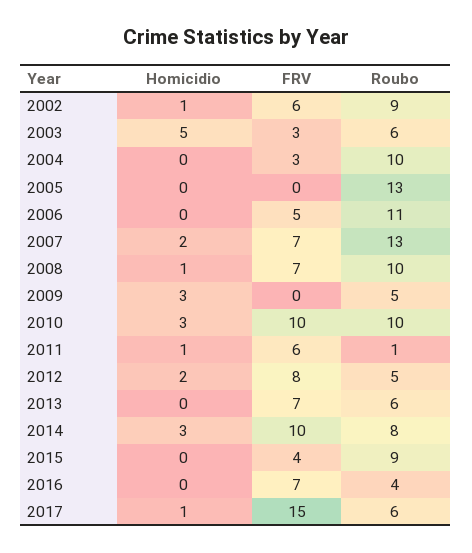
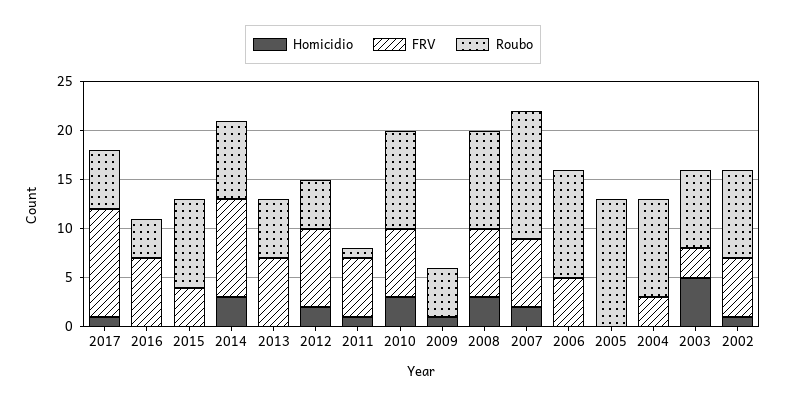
  {
    "Homicidio": {
      "2002": 1,
      "2003": 5,
      "2004": 0,
      "2005": 0,
      "2006": 0,
      "2007": 2,
-     "2008": 1,
+     "2008": 3,
-     "2009": 3,
+     "2009": 1,
      "2010": 3,
      "2011": 1,
      "2012": 2,
      "2013": 0,
      "2014": 3,
      "2015": 0,
      "2016": 0,
      "2017": 1
    },
    "FRV": {
      "2002": 6,
      "2003": 3,
      "2004": 3,
      "2005": 0,
      "2006": 5,
      "2007": 7,
      "2008": 7,
      "2009": 0,
-     "2010": 10,
+     "2010": 7,
      "2011": 6,
      "2012": 8,
      "2013": 7,
      "2014": 10,
      "2015": 4,
      "2016": 7,
-     "2017": 15
+     "2017": 11
    },
    "Roubo": {
      "2002": 9,
-     "2003": 6,
+     "2003": 8,
      "2004": 10,
      "2005": 13,
      "2006": 11,
      "2007": 13,
      "2008": 10,
      "2009": 5,
      "2010": 10,
      "2011": 1,
      "2012": 5,
      "2013": 6,
      "2014": 8,
      "2015": 9,
      "2016": 4,
      "2017": 6
    }
  }

